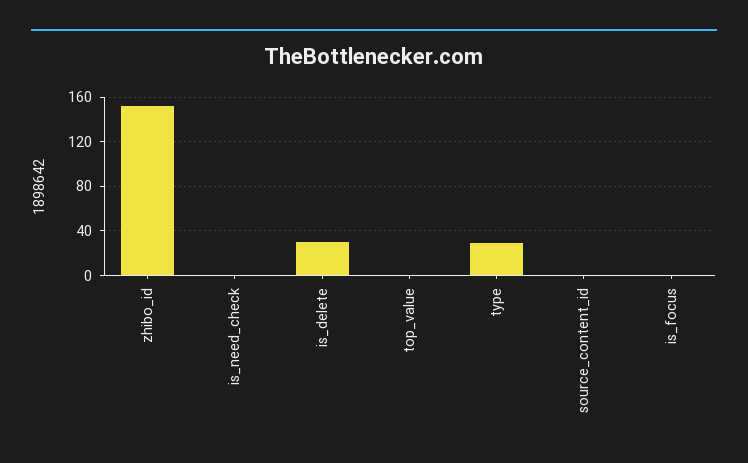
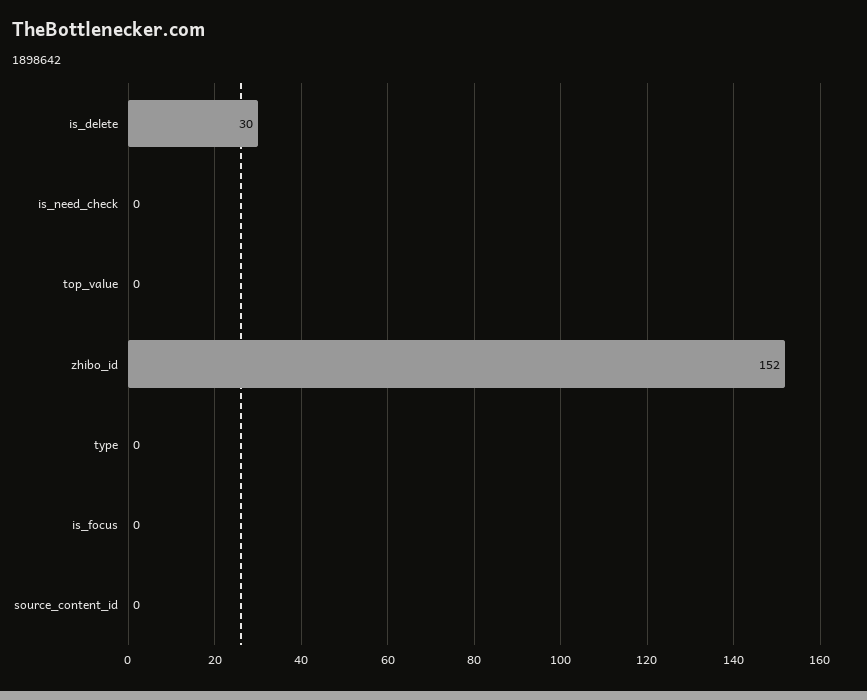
  {
    "zhibo_id": 152,
    "is_need_check": 0,
    "is_delete": 30,
    "top_value": 0,
-   "type": 30,
+   "type": 0,
    "source_content_id": 0,
    "is_focus": 0
  }

